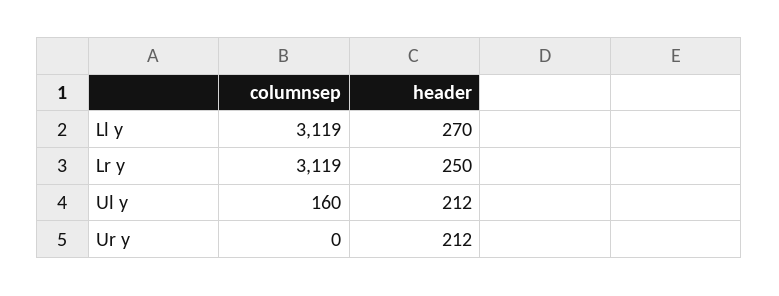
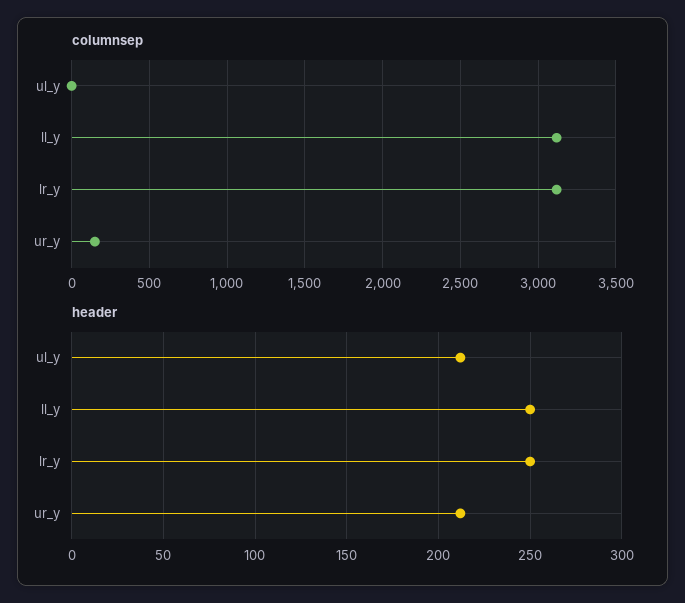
  {
    "columnsep": {
      "Ll y": 3119,
      "Lr y": 3119,
-     "Ul y": 160,
+     "Ul y": 0,
-     "Ur y": 0
+     "Ur y": 150
    },
    "header": {
-     "Ll y": 270,
+     "Ll y": 250,
      "Lr y": 250,
      "Ul y": 212,
      "Ur y": 212
    }
  }

